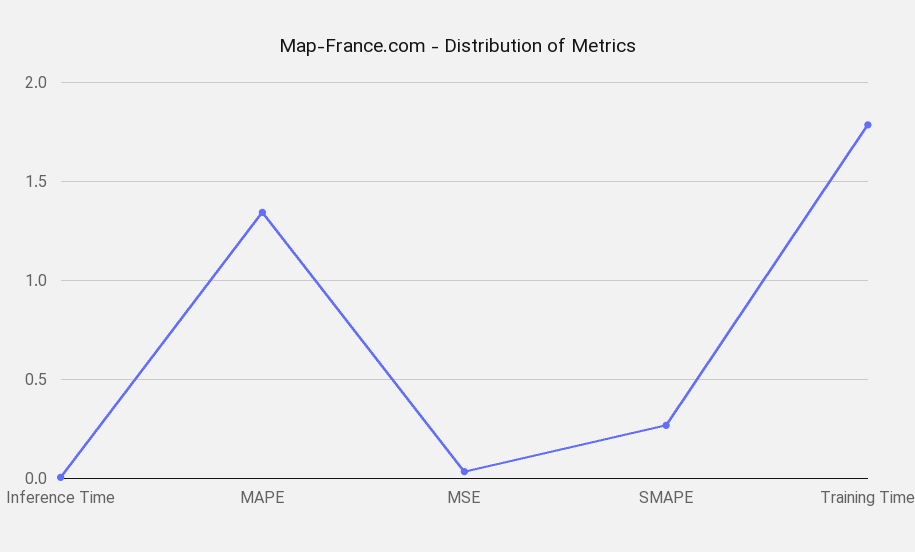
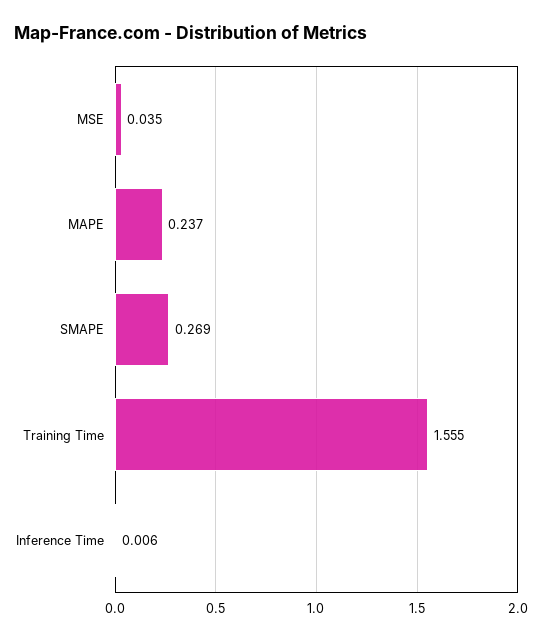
  {
    "Inference Time": 0.006,
-   "MAPE": 1.35,
+   "MAPE": 0.237,
    "MSE": 0.035,
    "SMAPE": 0.269,
-   "Training Time": 1.8
+   "Training Time": 1.555
  }

